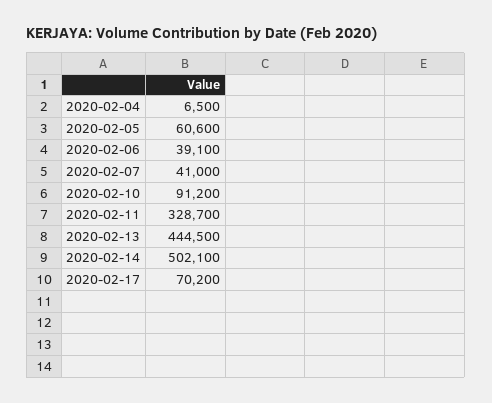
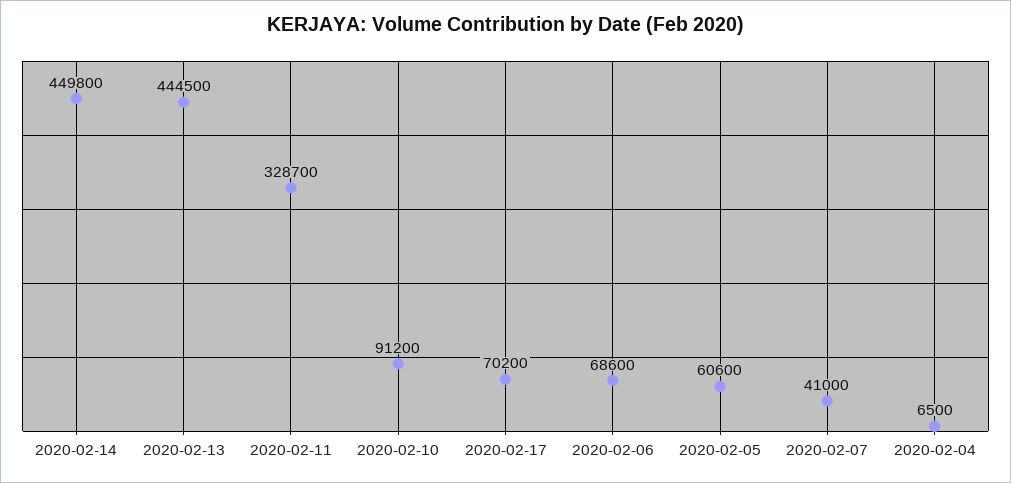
  {
    "2020-02-04": 6500,
    "2020-02-05": 60600,
-   "2020-02-06": 39100,
+   "2020-02-06": 68600,
    "2020-02-07": 41000,
    "2020-02-10": 91200,
    "2020-02-11": 328700,
    "2020-02-13": 444500,
-   "2020-02-14": 502100,
+   "2020-02-14": 449800,
    "2020-02-17": 70200
  }

